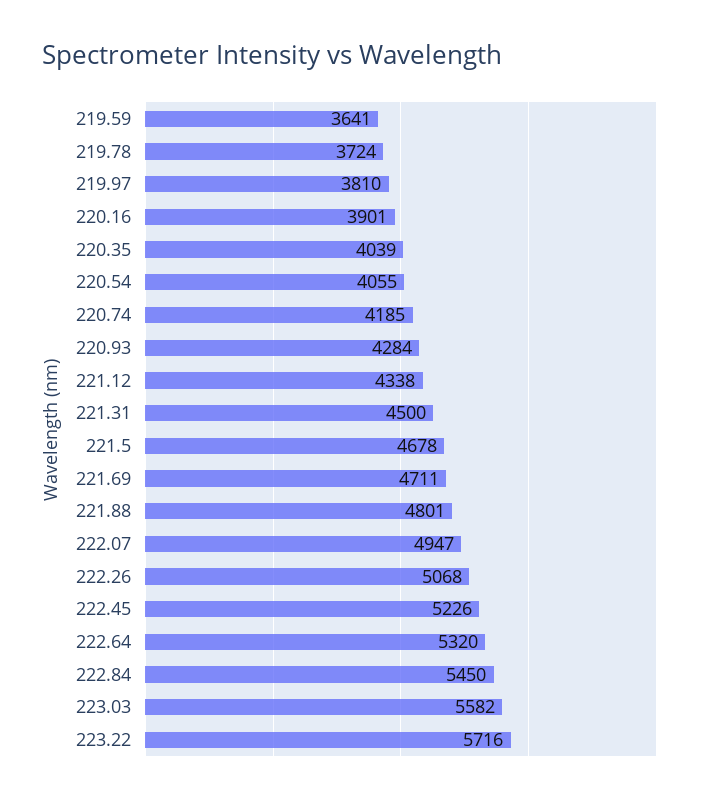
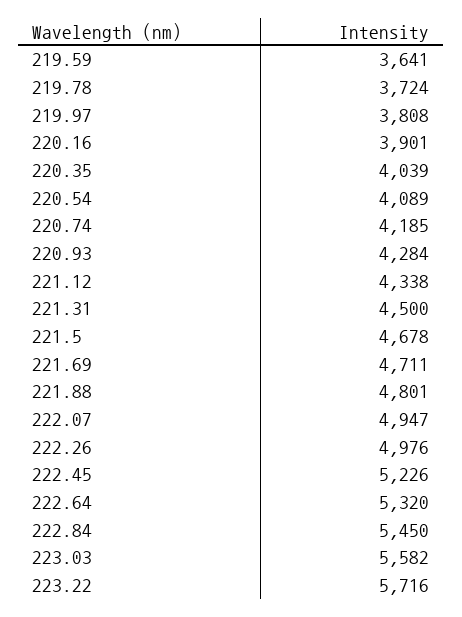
  {
    "219.59": 3641,
    "219.78": 3724,
-   "219.97": 3810,
+   "219.97": 3808,
    "220.16": 3901,
    "220.35": 4039,
-   "220.54": 4055,
+   "220.54": 4089,
    "220.74": 4185,
    "220.93": 4284,
    "221.12": 4338,
    "221.31": 4500,
    "221.5": 4678,
    "221.69": 4711,
    "221.88": 4801,
    "222.07": 4947,
-   "222.26": 5068,
+   "222.26": 4976,
    "222.45": 5226,
    "222.64": 5320,
    "222.84": 5450,
    "223.03": 5582,
    "223.22": 5716
  }

